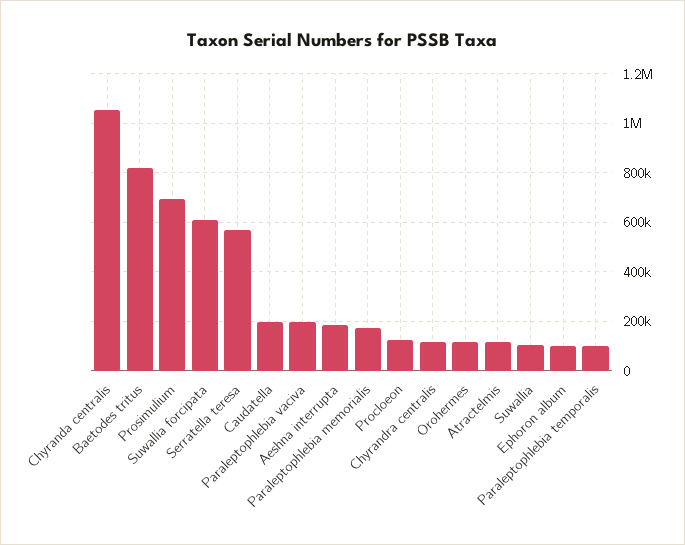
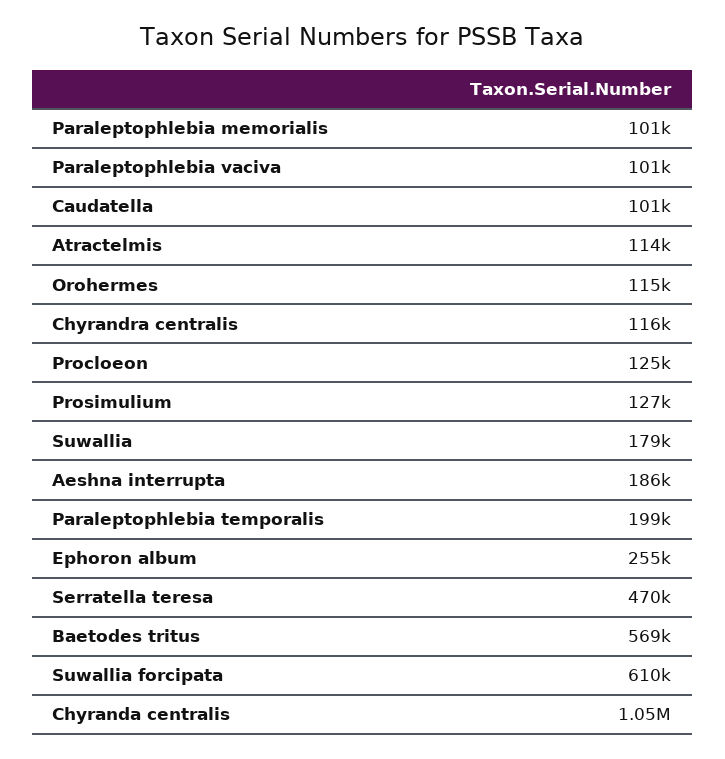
  {
    "Chyranda centralis": 1050000,
-   "Baetodes tritus": 825000,
+   "Baetodes tritus": 569000,
-   "Prosimulium": 700000,
+   "Prosimulium": 127000,
    "Suwallia forcipata": 610000,
-   "Serratella teresa": 575000,
+   "Serratella teresa": 470000,
-   "Caudatella": 200000,
+   "Caudatella": 101000,
-   "Paraleptophlebia vaciva": 200000,
+   "Paraleptophlebia vaciva": 101000,
    "Aeshna interrupta": 186000,
-   "Paraleptophlebia memorialis": 175000,
+   "Paraleptophlebia memorialis": 101000,
    "Procloeon": 125000,
    "Chyrandra centralis": 116000,
    "Orohermes": 115000,
    "Atractelmis": 114000,
-   "Suwallia": 100000,
+   "Suwallia": 179000,
-   "Ephoron album": 100000,
+   "Ephoron album": 255000,
-   "Paraleptophlebia temporalis": 100000
+   "Paraleptophlebia temporalis": 199000
  }

